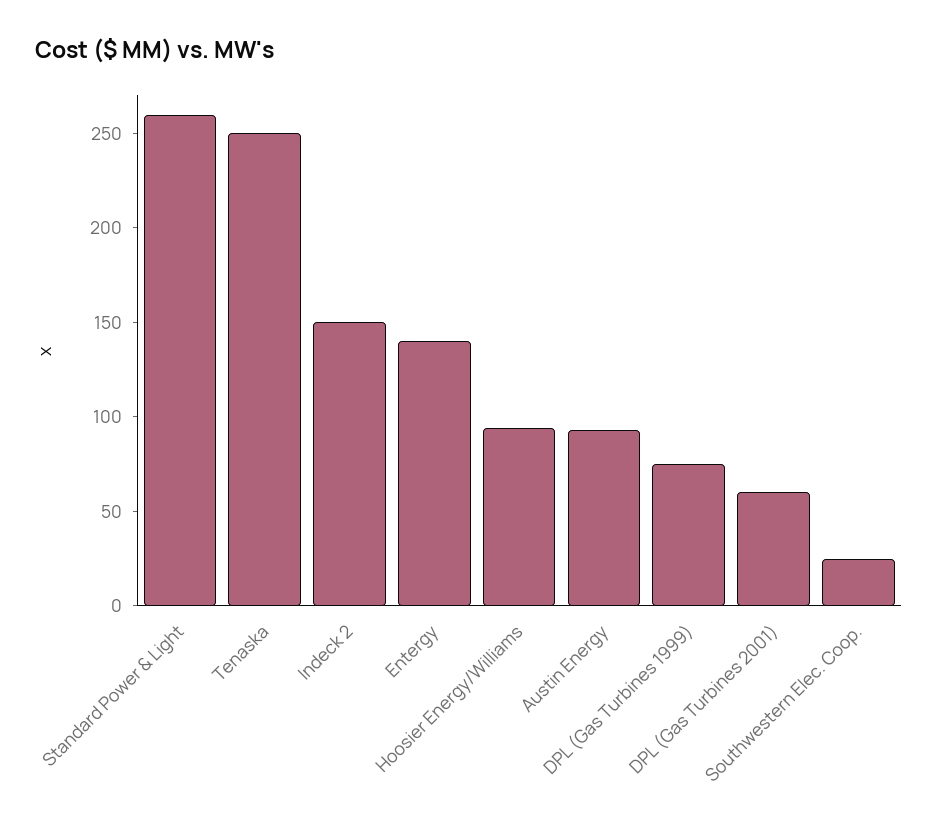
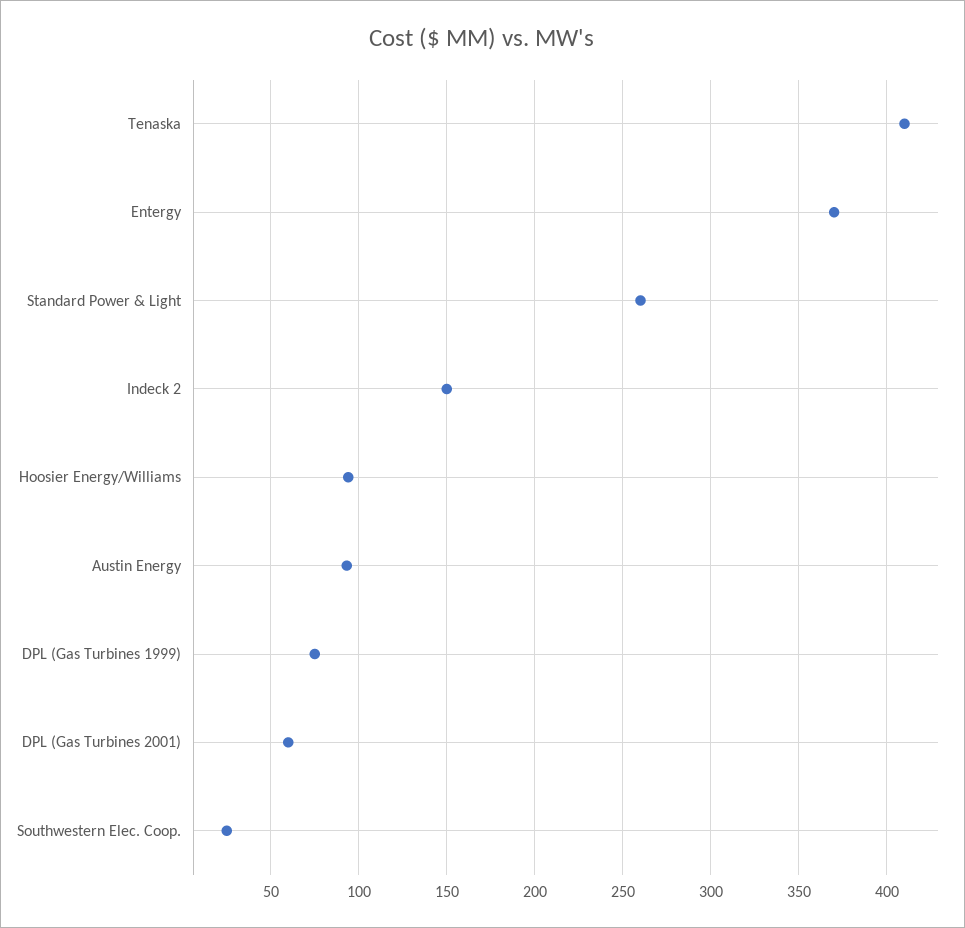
  {
    "Standard Power & Light": 260,
-   "Tenaska": 250,
+   "Tenaska": 410,
    "Indeck 2": 150,
-   "Entergy": 140,
+   "Entergy": 370,
    "Hoosier Energy/Williams": 95,
    "Austin Energy": 95,
    "DPL (Gas Turbines 1999)": 75,
    "DPL (Gas Turbines 2001)": 60,
    "Southwestern Elec. Coop.": 25
  }

